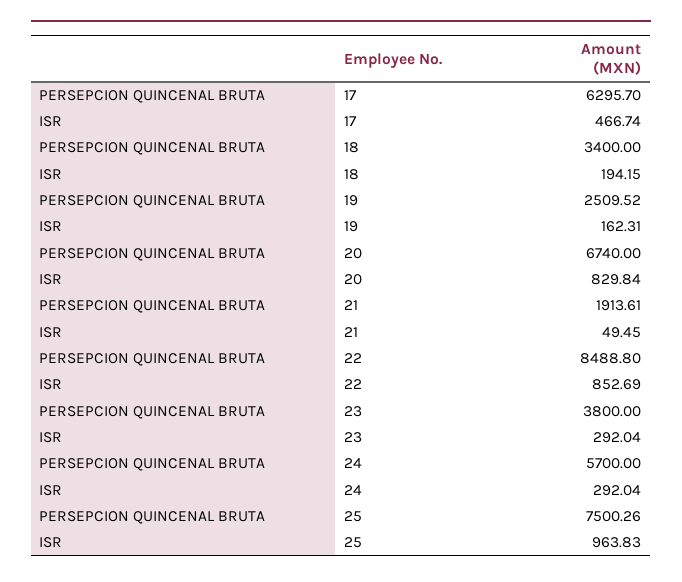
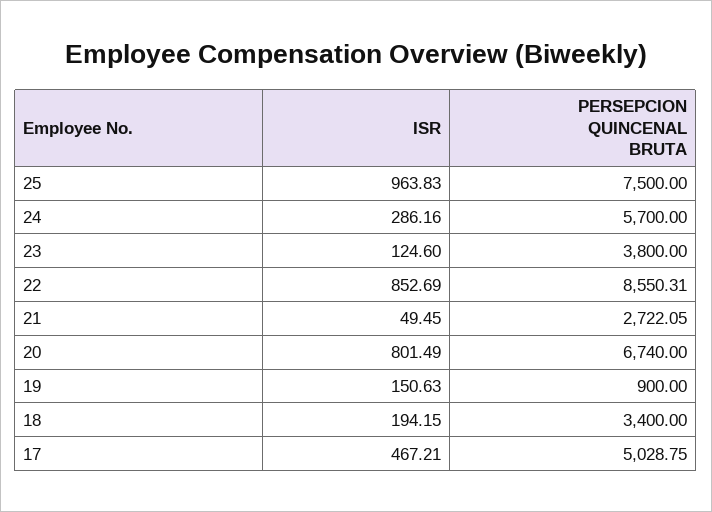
  {
    "PERSEPCION QUINCENAL BRUTA": {
-     "17": 6295.7,
+     "17": 5028.75,
      "18": 3400,
-     "19": 2509.52,
+     "19": 900,
      "20": 6740,
-     "21": 1913.61,
+     "21": 2722.05,
-     "22": 8488.8,
+     "22": 8550.31,
      "23": 3800,
      "24": 5700,
-     "25": 7500.26
+     "25": 7500
    },
    "ISR": {
-     "17": 466.74,
+     "17": 467.21,
      "18": 194.15,
-     "19": 162.31,
+     "19": 150.63,
-     "20": 829.84,
+     "20": 801.49,
      "21": 49.45,
      "22": 852.69,
-     "23": 292.04,
+     "23": 124.6,
-     "24": 292.04,
+     "24": 286.16,
      "25": 963.83
    }
  }

